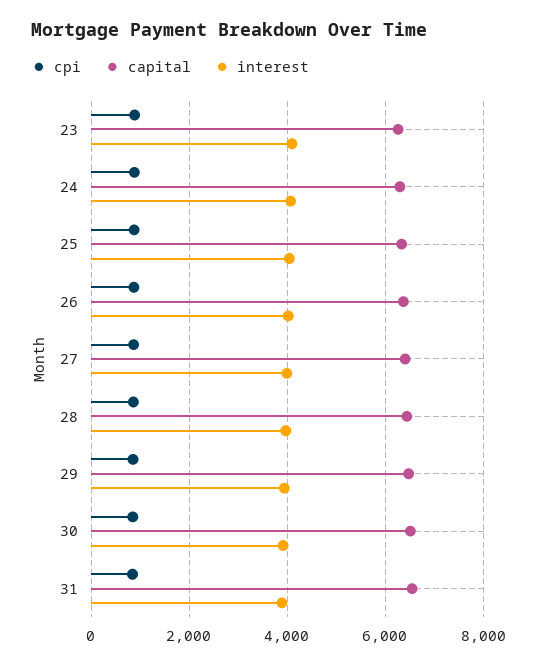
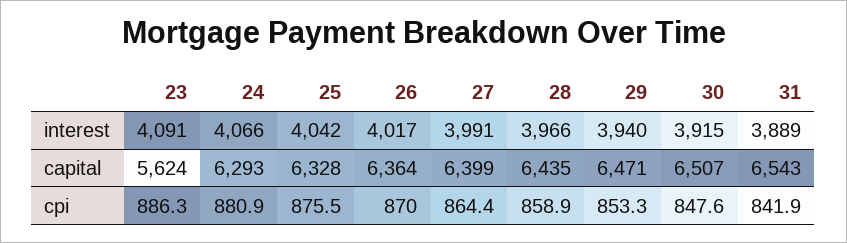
  {
    "cpi": {
      "23": 886.3,
      "24": 880.9,
      "25": 875.5,
      "26": 870,
      "27": 864.4,
      "28": 858.9,
      "29": 853.3,
      "30": 847.6,
      "31": 841.9
    },
    "capital": {
-     "23": 6200,
+     "23": 5624,
      "24": 6293,
      "25": 6328,
      "26": 6364,
      "27": 6399,
      "28": 6435,
      "29": 6471,
      "30": 6507,
      "31": 6543
    },
    "interest": {
      "23": 4091,
      "24": 4066,
      "25": 4042,
      "26": 4017,
      "27": 3991,
      "28": 3966,
      "29": 3940,
      "30": 3915,
      "31": 3889
    }
  }

